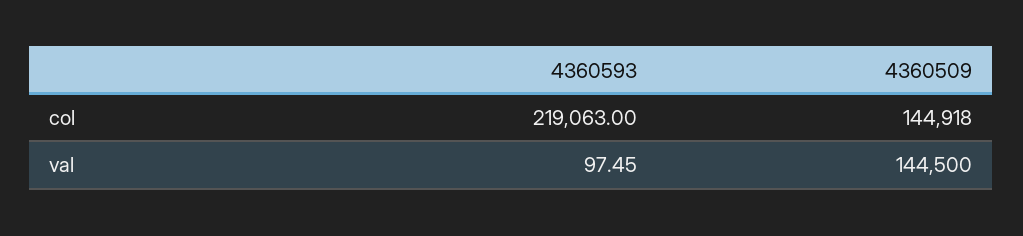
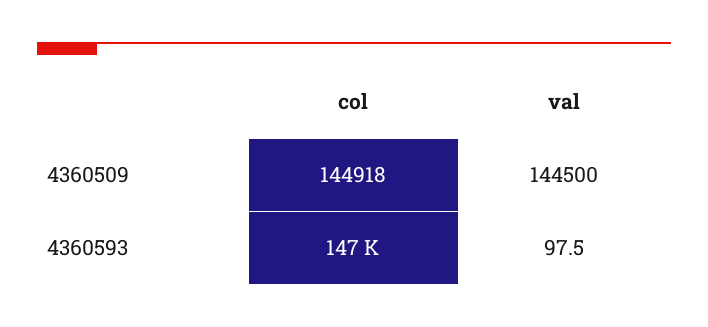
  {
    "4360593": {
-     "col": 219063,
+     "col": 147000,
      "val": 97.45
    },
    "4360509": {
      "col": 144918,
      "val": 144500
    }
  }

